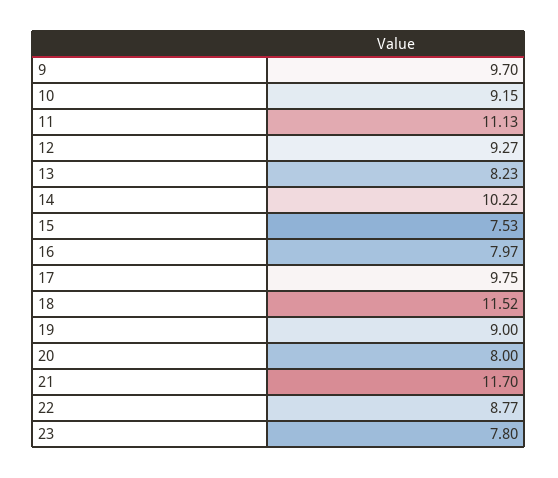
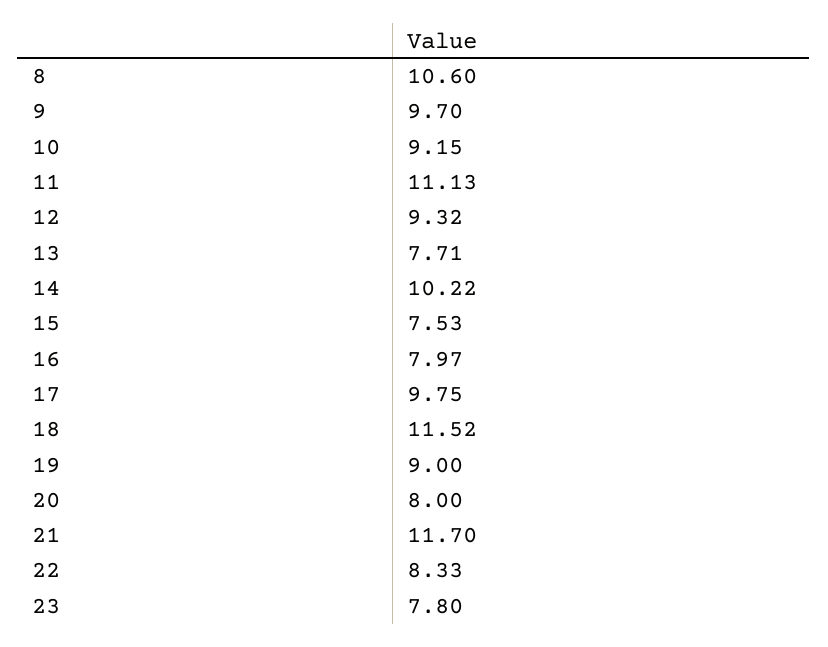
  {
    "9": 9.7,
    "10": 9.15,
    "11": 11.13,
-   "12": 9.27,
+   "12": 9.32,
-   "13": 8.23,
+   "13": 7.71,
    "14": 10.22,
    "15": 7.53,
    "16": 7.97,
    "17": 9.75,
    "18": 11.52,
    "19": 9,
    "20": 8,
    "21": 11.7,
-   "22": 8.77,
+   "22": 8.33,
-   "23": 7.8
+   "23": 7.8,
+   "8": 10.6
  }

